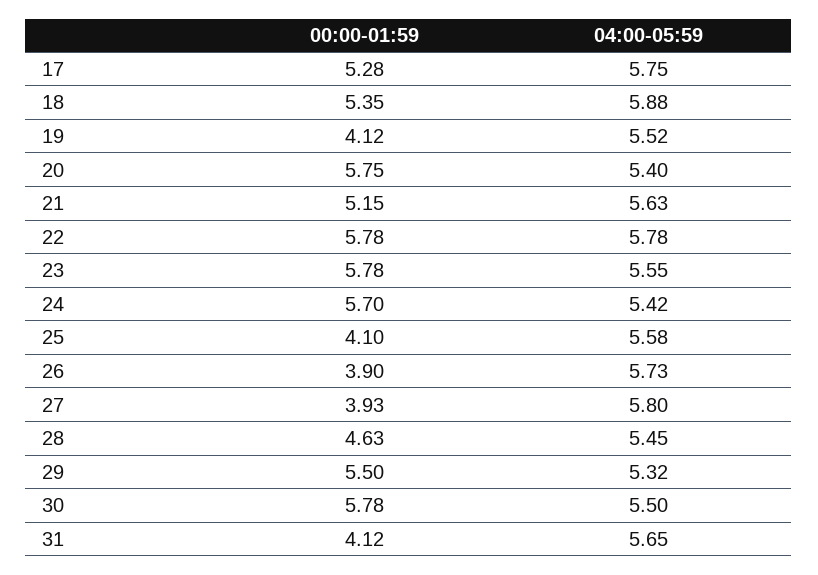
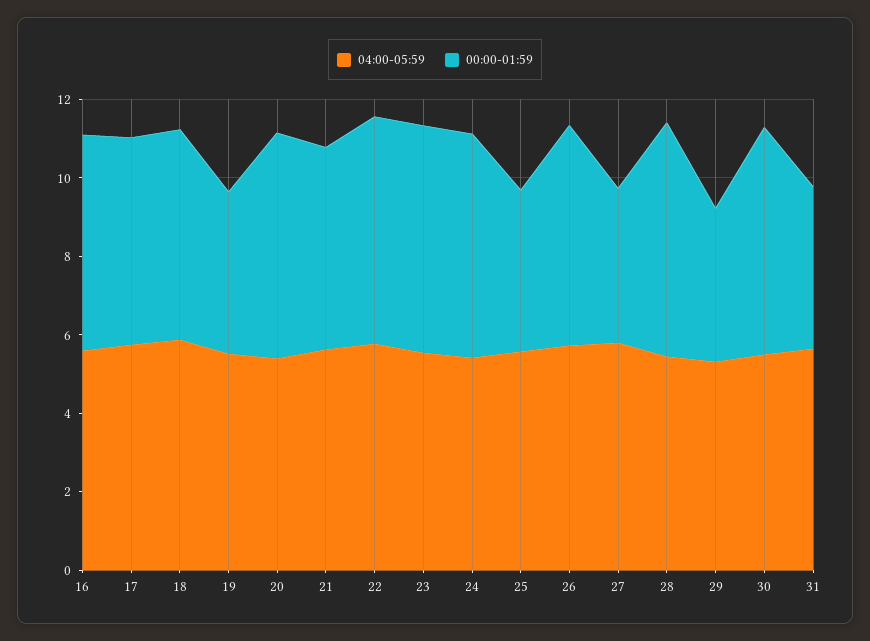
  {
    "00:00-01:59": {
      "17": 5.28,
      "18": 5.35,
      "19": 4.12,
      "20": 5.75,
      "21": 5.15,
      "22": 5.78,
      "23": 5.78,
      "24": 5.7,
      "25": 4.1,
-     "26": 3.9,
+     "26": 5.5,
      "27": 3.93,
-     "28": 4.63,
+     "28": 6,
-     "29": 5.5,
+     "29": 4,
      "30": 5.78,
-     "31": 4.12
+     "31": 4.12,
+     "16": 5.5
    },
    "04:00-05:59": {
      "17": 5.75,
      "18": 5.88,
      "19": 5.52,
      "20": 5.4,
      "21": 5.63,
      "22": 5.78,
      "23": 5.55,
      "24": 5.42,
      "25": 5.58,
      "26": 5.73,
      "27": 5.8,
      "28": 5.45,
      "29": 5.32,
      "30": 5.5,
-     "31": 5.65
+     "31": 5.65,
+     "16": 5.5
    }
  }

